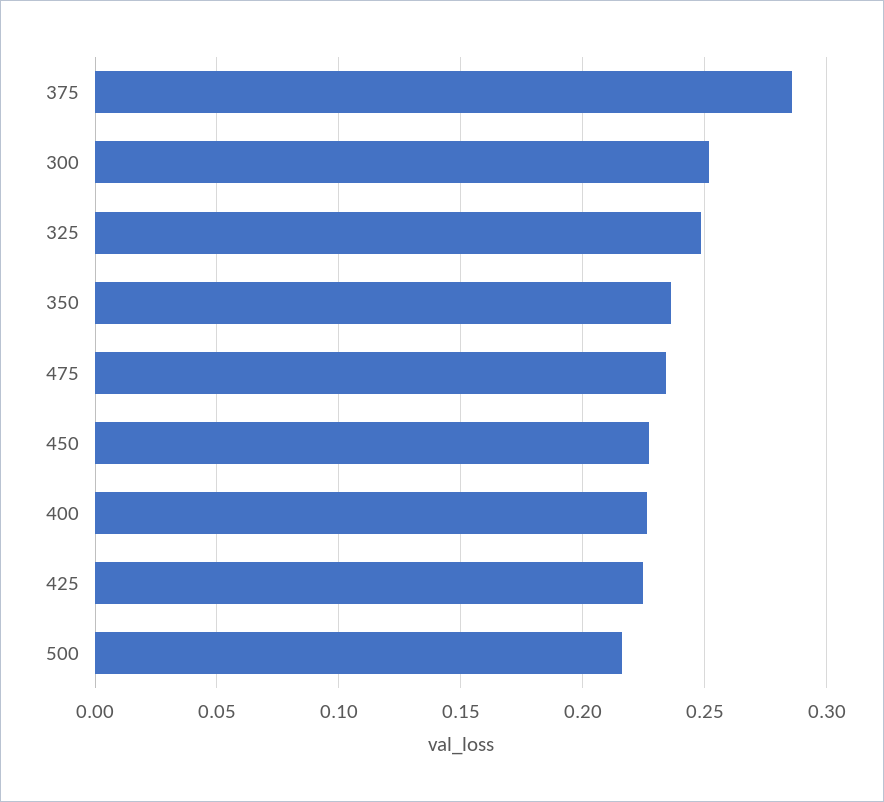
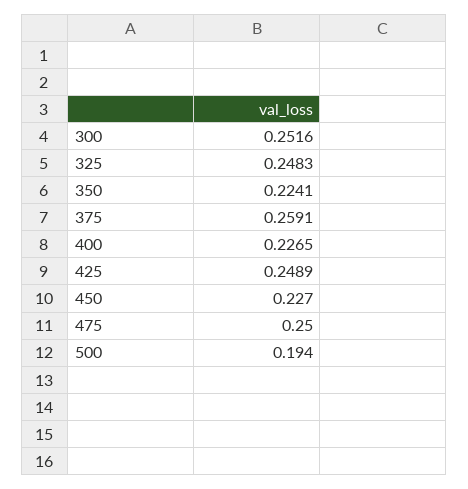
  {
-   "375": 0.285,
+   "375": 0.2591,
    "300": 0.2516,
    "325": 0.2483,
-   "350": 0.235,
+   "350": 0.2241,
-   "475": 0.235,
+   "475": 0.25,
    "450": 0.227,
    "400": 0.2265,
-   "425": 0.225,
+   "425": 0.2489,
-   "500": 0.215
+   "500": 0.194
  }

